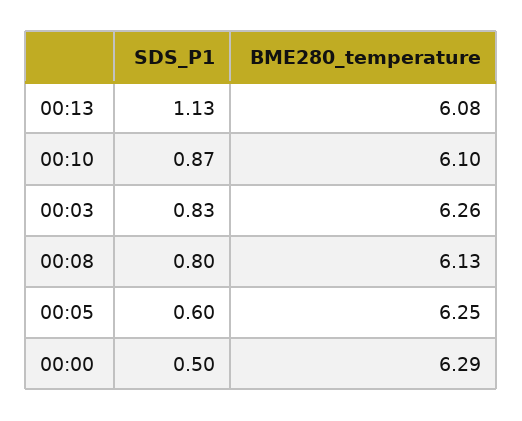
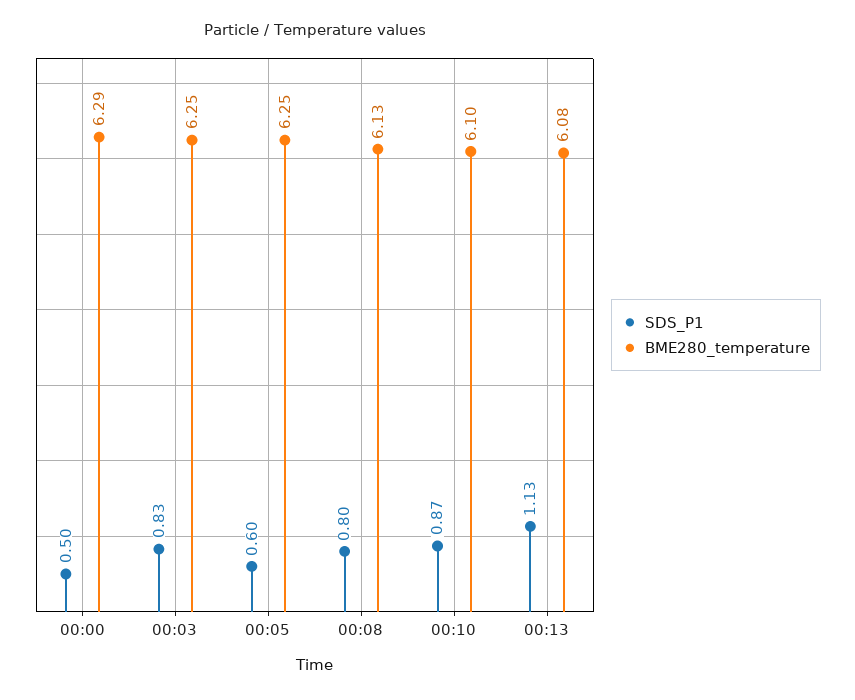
  {
    "SDS_P1": {
      "00:13": 1.13,
      "00:10": 0.87,
      "00:03": 0.83,
      "00:08": 0.8,
      "00:05": 0.6,
      "00:00": 0.5
    },
    "BME280_temperature": {
      "00:13": 6.08,
      "00:10": 6.1,
-     "00:03": 6.26,
+     "00:03": 6.25,
      "00:08": 6.13,
      "00:05": 6.25,
      "00:00": 6.29
    }
  }

